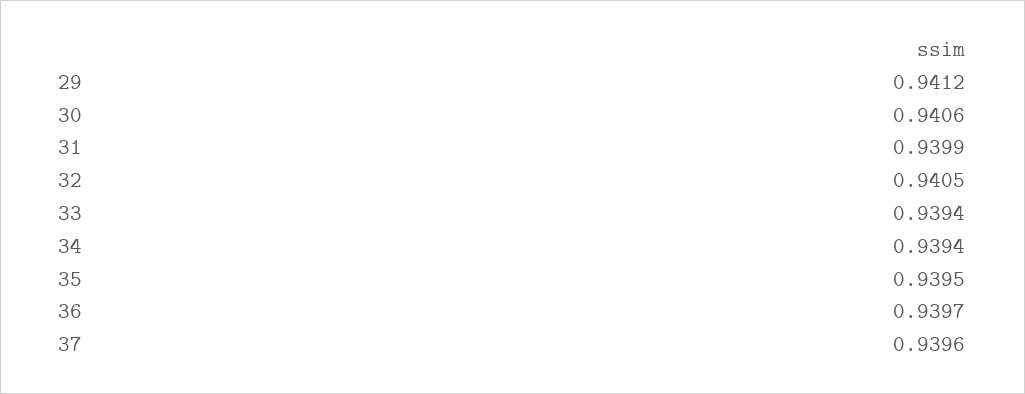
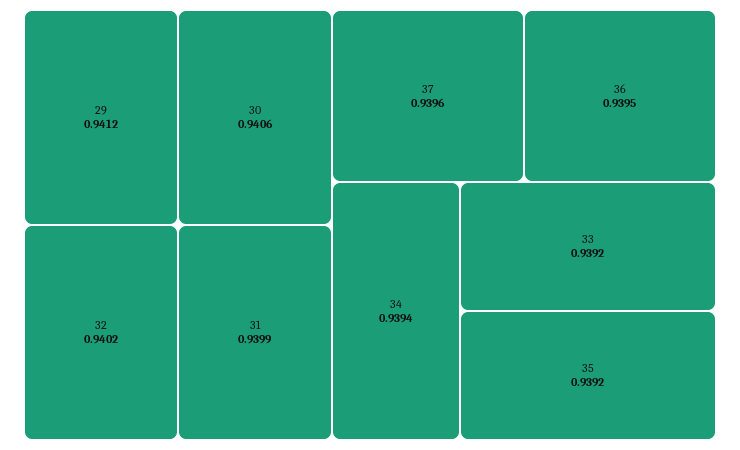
  {
    "29": 0.9412,
    "30": 0.9406,
    "31": 0.9399,
-   "32": 0.9405,
+   "32": 0.9402,
-   "33": 0.9394,
+   "33": 0.9392,
    "34": 0.9394,
-   "35": 0.9395,
+   "35": 0.9392,
-   "36": 0.9397,
+   "36": 0.9395,
    "37": 0.9396
  }

